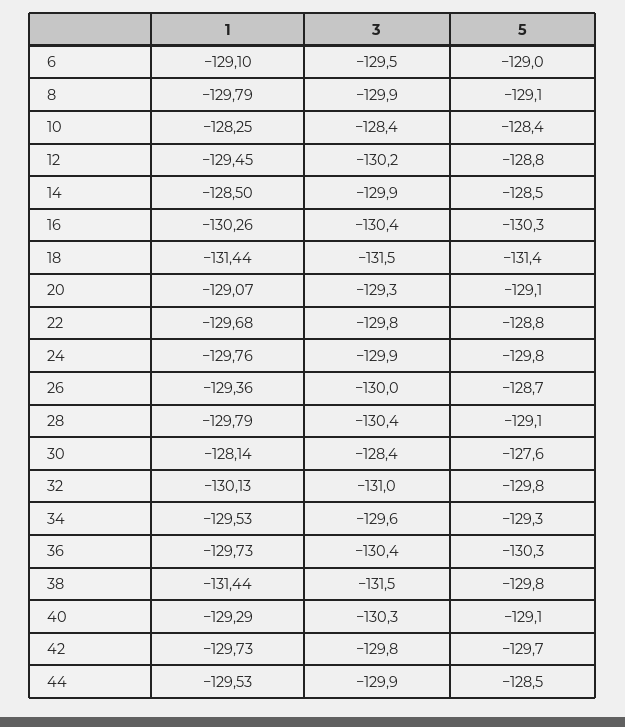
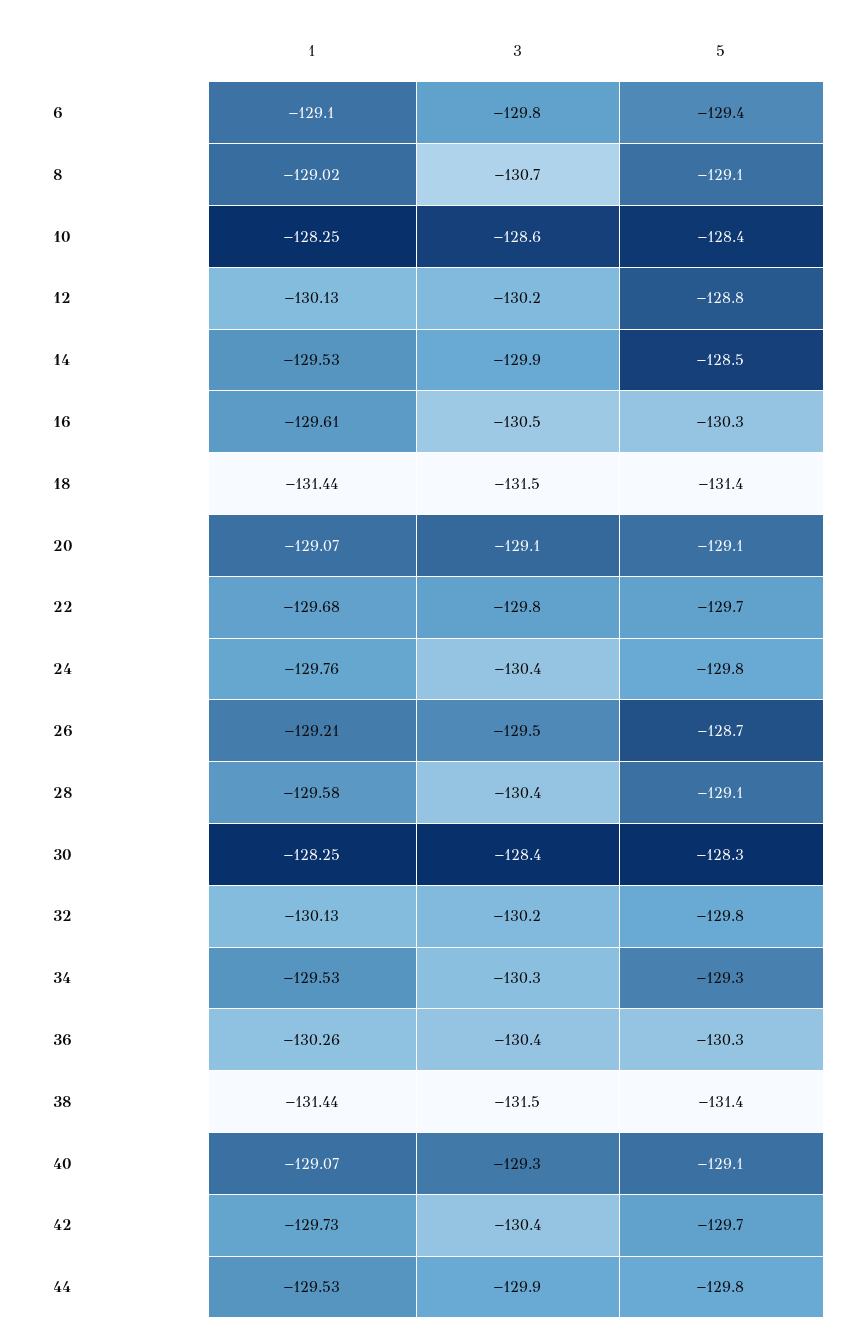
  {
    "1": {
      "6": -129.1,
-     "8": -129.79,
+     "8": -129.02,
      "10": -128.25,
-     "12": -129.45,
+     "12": -130.13,
-     "14": -128.5,
+     "14": -129.53,
-     "16": -130.26,
+     "16": -129.61,
      "18": -131.44,
      "20": -129.07,
      "22": -129.68,
      "24": -129.76,
-     "26": -129.36,
+     "26": -129.21,
-     "28": -129.79,
+     "28": -129.58,
-     "30": -128.14,
+     "30": -128.25,
      "32": -130.13,
      "34": -129.53,
-     "36": -129.73,
+     "36": -130.26,
      "38": -131.44,
-     "40": -129.29,
+     "40": -129.07,
      "42": -129.73,
      "44": -129.53
    },
    "3": {
-     "6": -129.5,
+     "6": -129.8,
-     "8": -129.9,
+     "8": -130.7,
-     "10": -128.4,
+     "10": -128.6,
      "12": -130.2,
      "14": -129.9,
-     "16": -130.4,
+     "16": -130.5,
      "18": -131.5,
-     "20": -129.3,
+     "20": -129.1,
      "22": -129.8,
-     "24": -129.9,
+     "24": -130.4,
-     "26": -130,
+     "26": -129.5,
      "28": -130.4,
      "30": -128.4,
-     "32": -131,
+     "32": -130.2,
-     "34": -129.6,
+     "34": -130.3,
      "36": -130.4,
      "38": -131.5,
-     "40": -130.3,
+     "40": -129.3,
-     "42": -129.8,
+     "42": -130.4,
      "44": -129.9
    },
    "5": {
-     "6": -129,
+     "6": -129.4,
      "8": -129.1,
      "10": -128.4,
      "12": -128.8,
      "14": -128.5,
      "16": -130.3,
      "18": -131.4,
      "20": -129.1,
-     "22": -128.8,
+     "22": -129.7,
      "24": -129.8,
      "26": -128.7,
      "28": -129.1,
-     "30": -127.6,
+     "30": -128.3,
      "32": -129.8,
      "34": -129.3,
      "36": -130.3,
-     "38": -129.8,
+     "38": -131.4,
      "40": -129.1,
      "42": -129.7,
-     "44": -128.5
+     "44": -129.8
    }
  }

